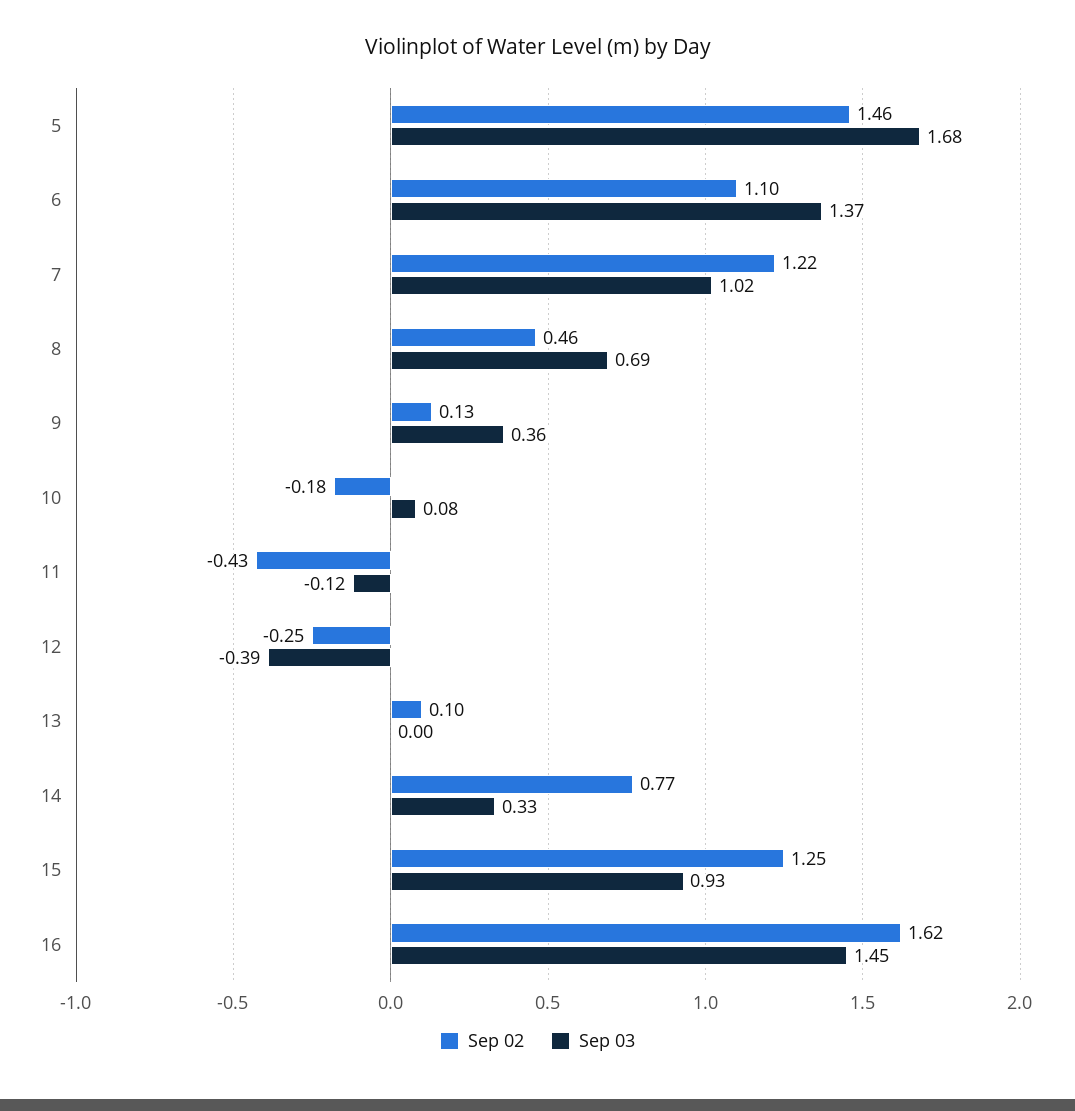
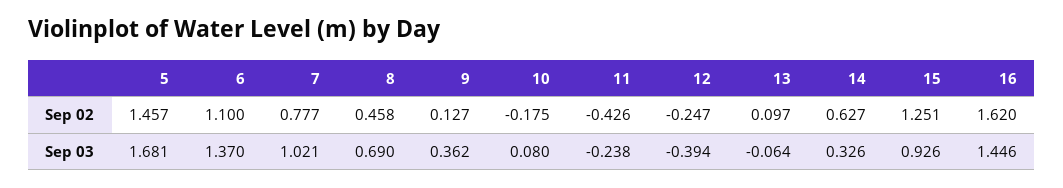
  {
    "Sep 02": {
      "5": 1.457,
      "6": 1.1,
-     "7": 1.22,
+     "7": 0.777,
      "8": 0.458,
      "9": 0.127,
      "10": -0.175,
      "11": -0.426,
      "12": -0.247,
      "13": 0.097,
-     "14": 0.77,
+     "14": 0.627,
      "15": 1.251,
      "16": 1.62
    },
    "Sep 03": {
      "5": 1.681,
      "6": 1.37,
      "7": 1.021,
      "8": 0.69,
      "9": 0.362,
      "10": 0.08,
-     "11": -0.12,
+     "11": -0.238,
      "12": -0.394,
-     "13": 0,
+     "13": -0.064,
      "14": 0.326,
      "15": 0.926,
      "16": 1.446
    }
  }

